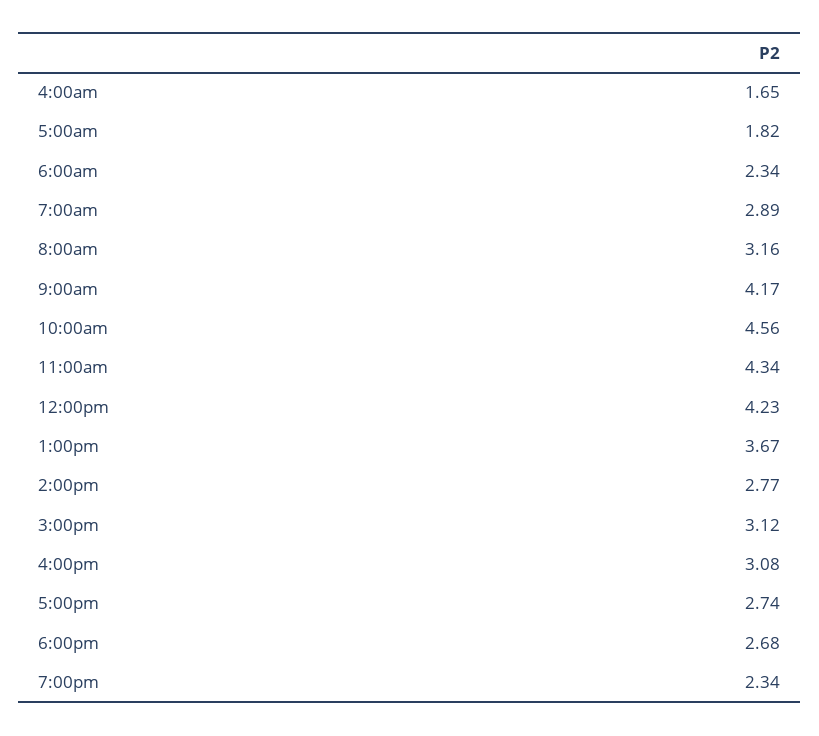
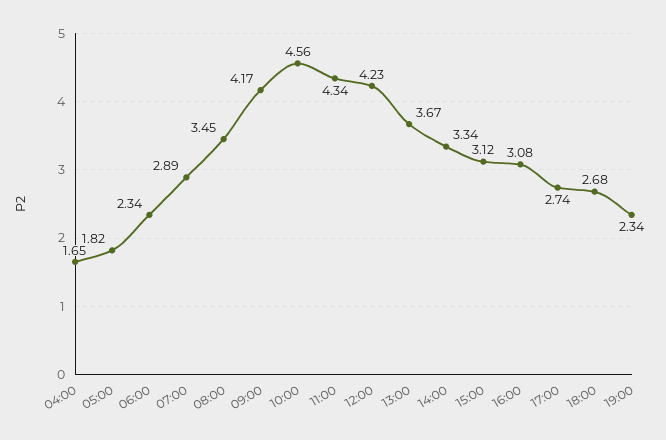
  {
    "4:00am": 1.65,
    "5:00am": 1.82,
    "6:00am": 2.34,
    "7:00am": 2.89,
-   "8:00am": 3.16,
+   "8:00am": 3.45,
    "9:00am": 4.17,
    "10:00am": 4.56,
    "11:00am": 4.34,
    "12:00pm": 4.23,
    "1:00pm": 3.67,
-   "2:00pm": 2.77,
+   "2:00pm": 3.34,
    "3:00pm": 3.12,
    "4:00pm": 3.08,
    "5:00pm": 2.74,
    "6:00pm": 2.68,
    "7:00pm": 2.34
  }

